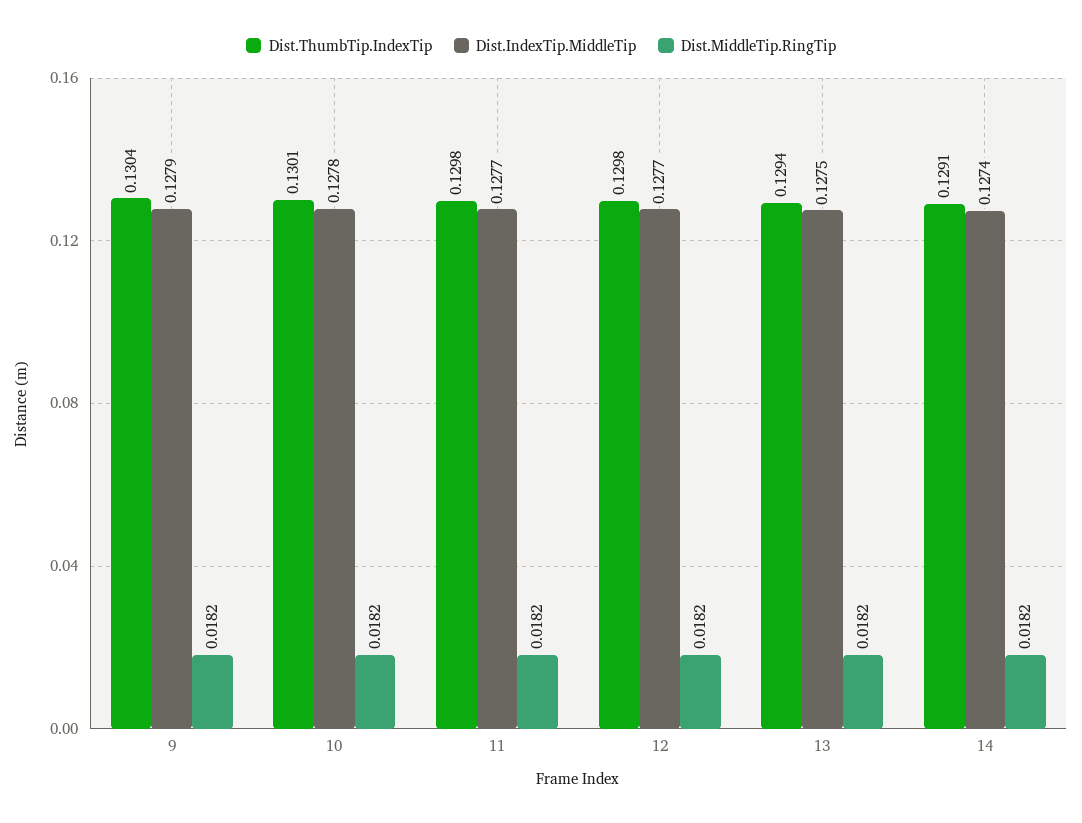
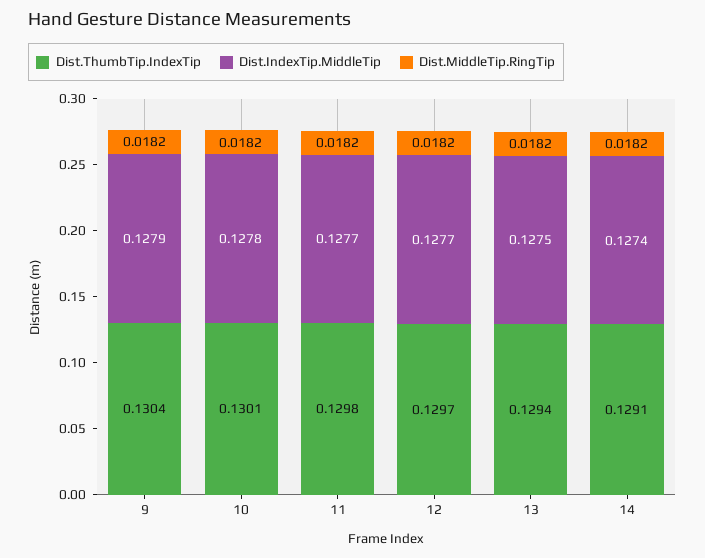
  {
    "Dist.ThumbTip.IndexTip": {
      "9": 0.1304,
      "10": 0.1301,
      "11": 0.1298,
-     "12": 0.1298,
+     "12": 0.1297,
      "13": 0.1294,
      "14": 0.1291
    },
    "Dist.IndexTip.MiddleTip": {
      "9": 0.1279,
      "10": 0.1278,
      "11": 0.1277,
      "12": 0.1277,
      "13": 0.1275,
      "14": 0.1274
    },
    "Dist.MiddleTip.RingTip": {
      "9": 0.0182,
      "10": 0.0182,
      "11": 0.0182,
      "12": 0.0182,
      "13": 0.0182,
      "14": 0.0182
    }
  }

